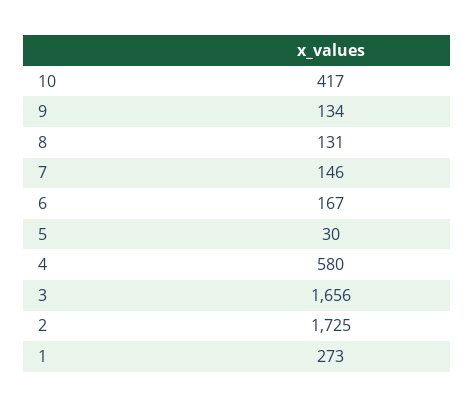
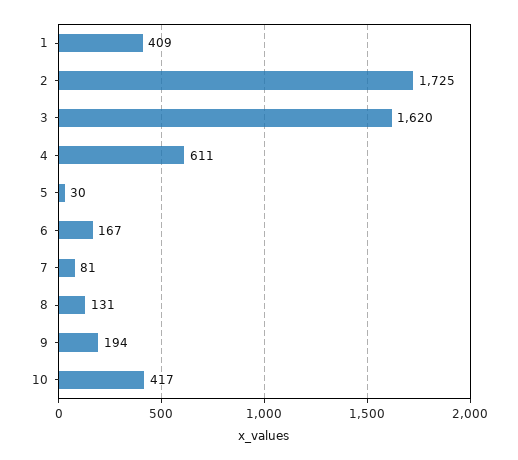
  {
    "10": 417,
-   "9": 134,
+   "9": 194,
    "8": 131,
-   "7": 146,
+   "7": 81,
    "6": 167,
    "5": 30,
-   "4": 580,
+   "4": 611,
-   "3": 1656,
+   "3": 1620,
    "2": 1725,
-   "1": 273
+   "1": 409
  }

